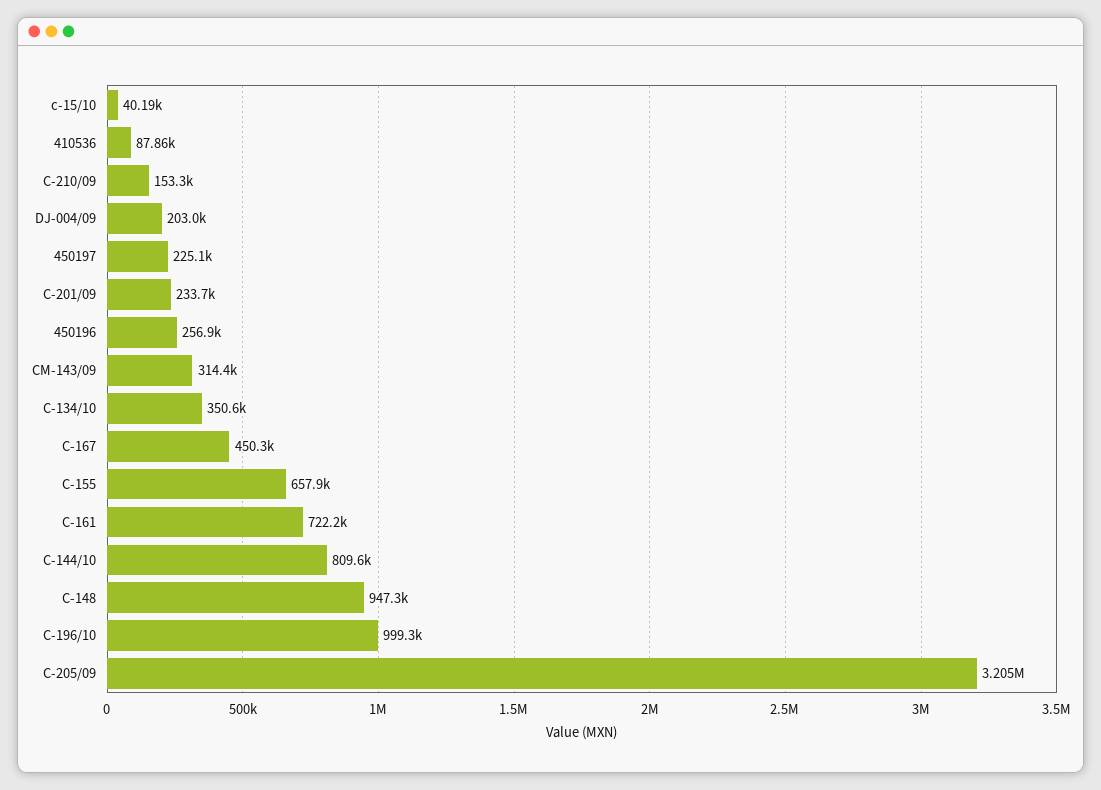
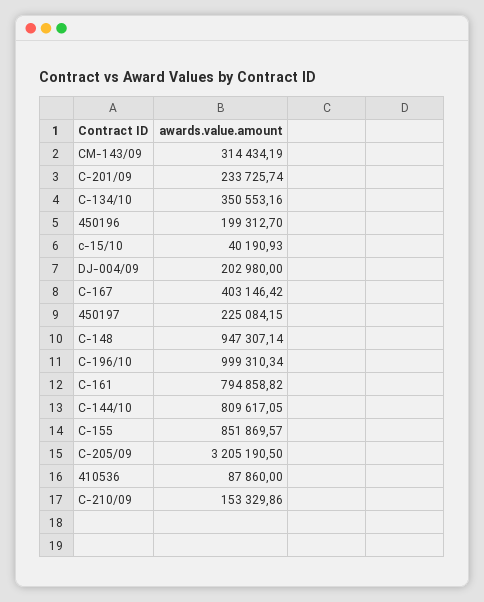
  {
    "c-15/10": 40190.93,
    "410536": 87860,
    "C-210/09": 153329.86,
    "DJ-004/09": 202980,
    "450197": 225084.15,
    "C-201/09": 233725.74,
-   "450196": 256900,
+   "450196": 199312.7,
    "CM-143/09": 314434.19,
    "C-134/10": 350553.16,
-   "C-167": 450300,
+   "C-167": 403146.42,
-   "C-155": 657900,
+   "C-155": 851869.57,
-   "C-161": 722200,
+   "C-161": 794858.82,
    "C-144/10": 809617.05,
    "C-148": 947307.14,
    "C-196/10": 999310.34,
    "C-205/09": 3205190.5
  }

